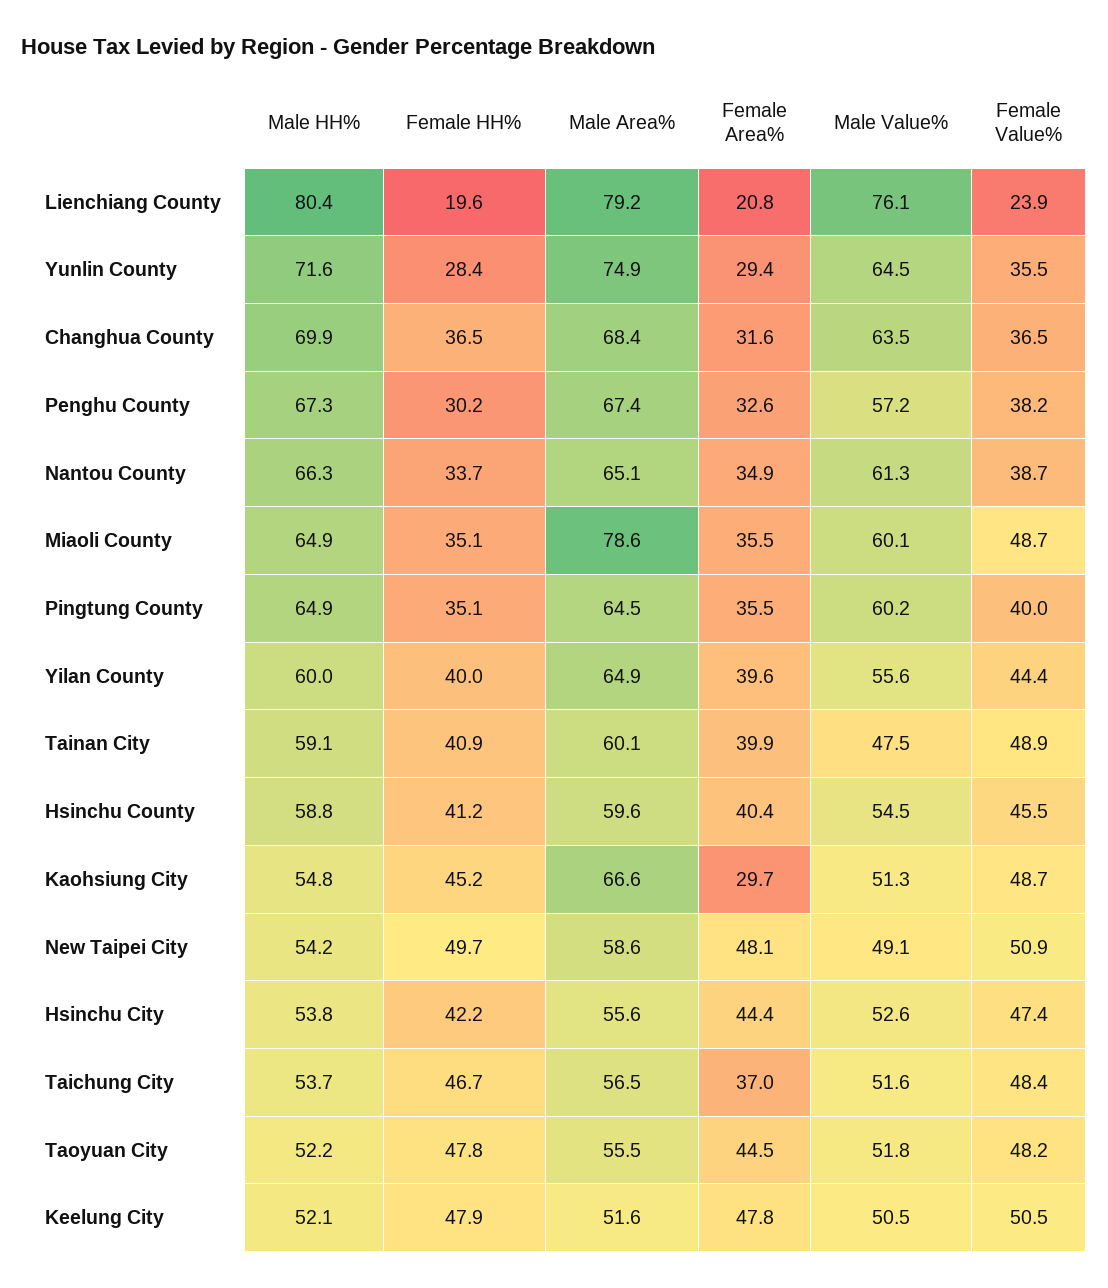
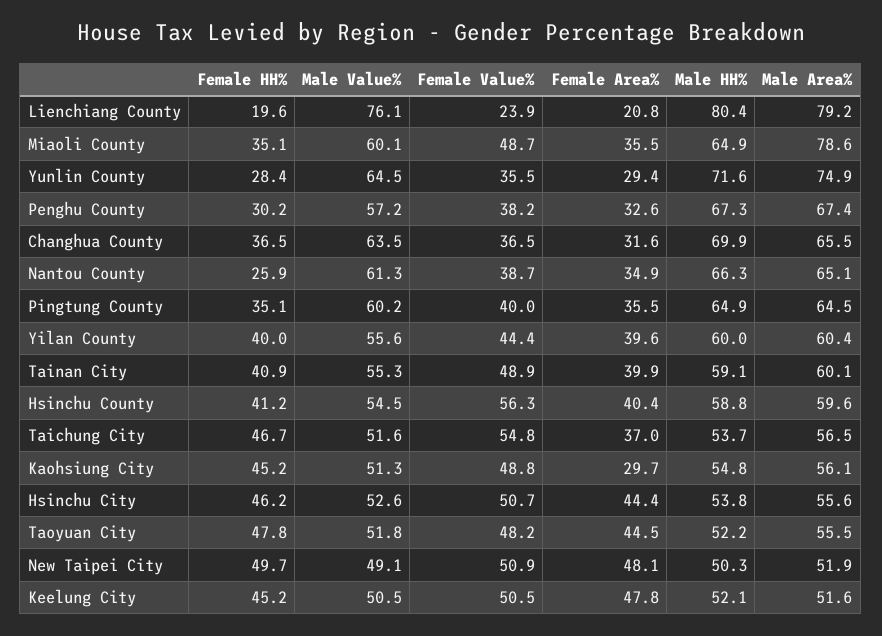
  {
    "Male HH%": {
      "Lienchiang County": 80.4,
      "Yunlin County": 71.6,
      "Changhua County": 69.9,
      "Penghu County": 67.3,
      "Nantou County": 66.3,
      "Miaoli County": 64.9,
      "Pingtung County": 64.9,
      "Yilan County": 60,
      "Tainan City": 59.1,
      "Hsinchu County": 58.8,
      "Kaohsiung City": 54.8,
-     "New Taipei City": 54.2,
+     "New Taipei City": 50.3,
      "Hsinchu City": 53.8,
      "Taichung City": 53.7,
      "Taoyuan City": 52.2,
      "Keelung City": 52.1
    },
    "Female HH%": {
      "Lienchiang County": 19.6,
      "Yunlin County": 28.4,
      "Changhua County": 36.5,
      "Penghu County": 30.2,
-     "Nantou County": 33.7,
+     "Nantou County": 25.9,
      "Miaoli County": 35.1,
      "Pingtung County": 35.1,
      "Yilan County": 40,
      "Tainan City": 40.9,
      "Hsinchu County": 41.2,
      "Kaohsiung City": 45.2,
      "New Taipei City": 49.7,
-     "Hsinchu City": 42.2,
+     "Hsinchu City": 46.2,
      "Taichung City": 46.7,
      "Taoyuan City": 47.8,
-     "Keelung City": 47.9
+     "Keelung City": 45.2
    },
    "Male Area%": {
      "Lienchiang County": 79.2,
      "Yunlin County": 74.9,
-     "Changhua County": 68.4,
+     "Changhua County": 65.5,
      "Penghu County": 67.4,
      "Nantou County": 65.1,
      "Miaoli County": 78.6,
      "Pingtung County": 64.5,
-     "Yilan County": 64.9,
+     "Yilan County": 60.4,
      "Tainan City": 60.1,
      "Hsinchu County": 59.6,
-     "Kaohsiung City": 66.6,
+     "Kaohsiung City": 56.1,
-     "New Taipei City": 58.6,
+     "New Taipei City": 51.9,
      "Hsinchu City": 55.6,
      "Taichung City": 56.5,
      "Taoyuan City": 55.5,
      "Keelung City": 51.6
    },
    "Female Area%": {
      "Lienchiang County": 20.8,
      "Yunlin County": 29.4,
      "Changhua County": 31.6,
      "Penghu County": 32.6,
      "Nantou County": 34.9,
      "Miaoli County": 35.5,
      "Pingtung County": 35.5,
      "Yilan County": 39.6,
      "Tainan City": 39.9,
      "Hsinchu County": 40.4,
      "Kaohsiung City": 29.7,
      "New Taipei City": 48.1,
      "Hsinchu City": 44.4,
      "Taichung City": 37,
      "Taoyuan City": 44.5,
      "Keelung City": 47.8
    },
    "Male Value%": {
      "Lienchiang County": 76.1,
      "Yunlin County": 64.5,
      "Changhua County": 63.5,
      "Penghu County": 57.2,
      "Nantou County": 61.3,
      "Miaoli County": 60.1,
      "Pingtung County": 60.2,
      "Yilan County": 55.6,
-     "Tainan City": 47.5,
+     "Tainan City": 55.3,
      "Hsinchu County": 54.5,
      "Kaohsiung City": 51.3,
      "New Taipei City": 49.1,
      "Hsinchu City": 52.6,
      "Taichung City": 51.6,
      "Taoyuan City": 51.8,
      "Keelung City": 50.5
    },
    "Female Value%": {
      "Lienchiang County": 23.9,
      "Yunlin County": 35.5,
      "Changhua County": 36.5,
      "Penghu County": 38.2,
      "Nantou County": 38.7,
      "Miaoli County": 48.7,
      "Pingtung County": 40,
      "Yilan County": 44.4,
      "Tainan City": 48.9,
-     "Hsinchu County": 45.5,
+     "Hsinchu County": 56.3,
-     "Kaohsiung City": 48.7,
+     "Kaohsiung City": 48.8,
      "New Taipei City": 50.9,
-     "Hsinchu City": 47.4,
+     "Hsinchu City": 50.7,
-     "Taichung City": 48.4,
+     "Taichung City": 54.8,
      "Taoyuan City": 48.2,
      "Keelung City": 50.5
    }
  }

